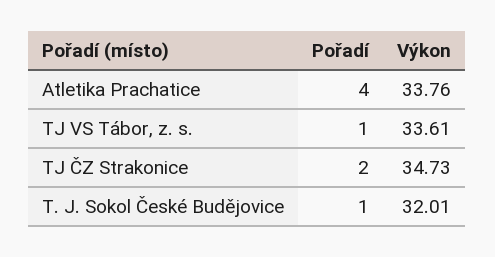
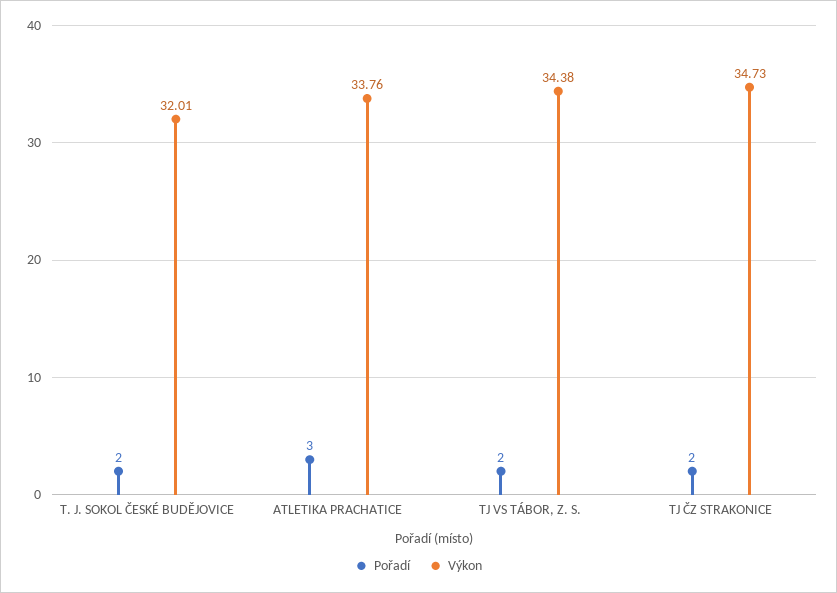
  {
    "Pořadí": {
-     "Atletika Prachatice": 4,
+     "Atletika Prachatice": 3,
-     "TJ VS Tábor, z. s.": 1,
+     "TJ VS Tábor, z. s.": 2,
      "TJ ČZ Strakonice": 2,
-     "T. J. Sokol České Budějovice": 1
+     "T. J. Sokol České Budějovice": 2
    },
    "Výkon": {
      "Atletika Prachatice": 33.76,
-     "TJ VS Tábor, z. s.": 33.61,
+     "TJ VS Tábor, z. s.": 34.38,
      "TJ ČZ Strakonice": 34.73,
      "T. J. Sokol České Budějovice": 32.01
    }
  }

